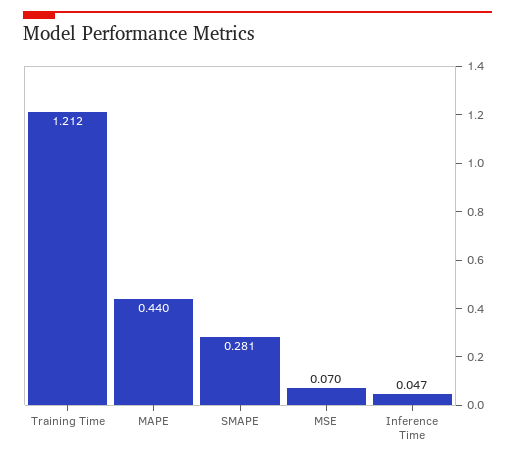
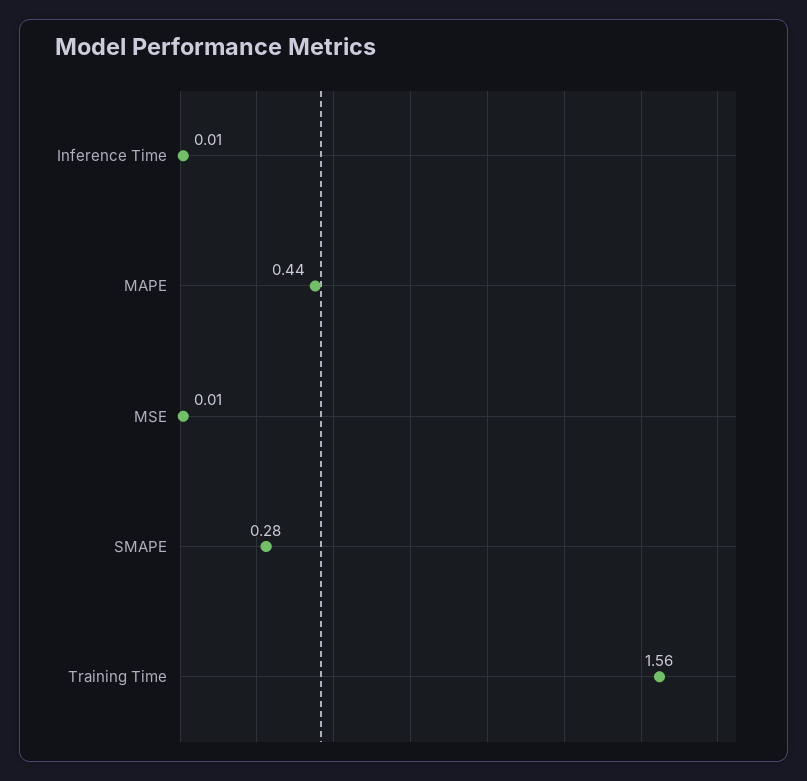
  {
-   "Training Time": 1.212,
+   "Training Time": 1.56,
    "MAPE": 0.44,
    "SMAPE": 0.281,
-   "MSE": 0.07,
+   "MSE": 0.01,
-   "Inference Time": 0.047
+   "Inference Time": 0.01
  }

